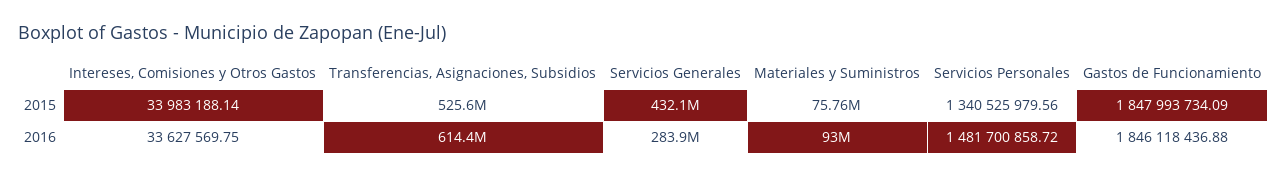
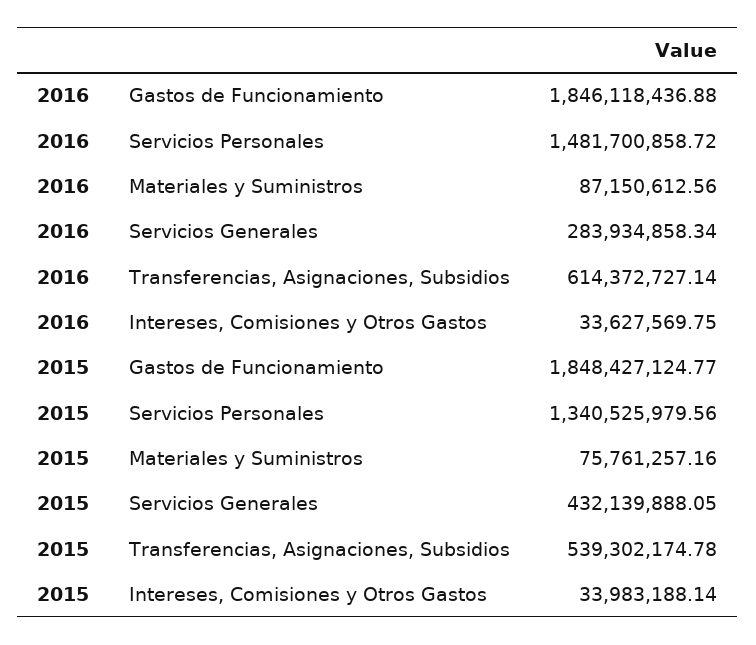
  {
    "Intereses, Comisiones y Otros Gastos": {
      "2015": 33983188.14,
      "2016": 33627569.75
    },
    "Transferencias, Asignaciones, Subsidios": {
-     "2015": 525600000,
+     "2015": 539302174.78,
      "2016": 614372727.14
    },
    "Servicios Generales": {
      "2015": 432139888.05,
      "2016": 283934858.34
    },
    "Materiales y Suministros": {
      "2015": 75761257.16,
-     "2016": 93000000
+     "2016": 87150612.56
    },
    "Servicios Personales": {
      "2015": 1340525979.56,
      "2016": 1481700858.72
    },
    "Gastos de Funcionamiento": {
-     "2015": 1847993734.09,
+     "2015": 1848427124.77,
      "2016": 1846118436.88
    }
  }

